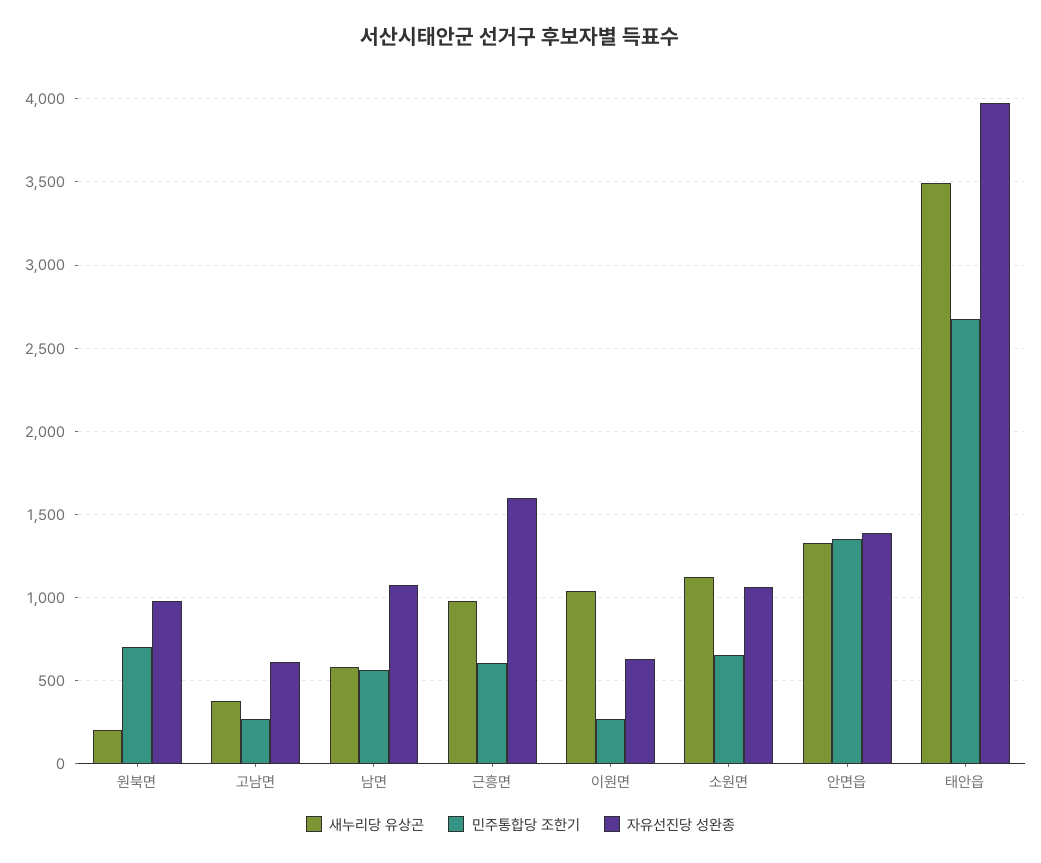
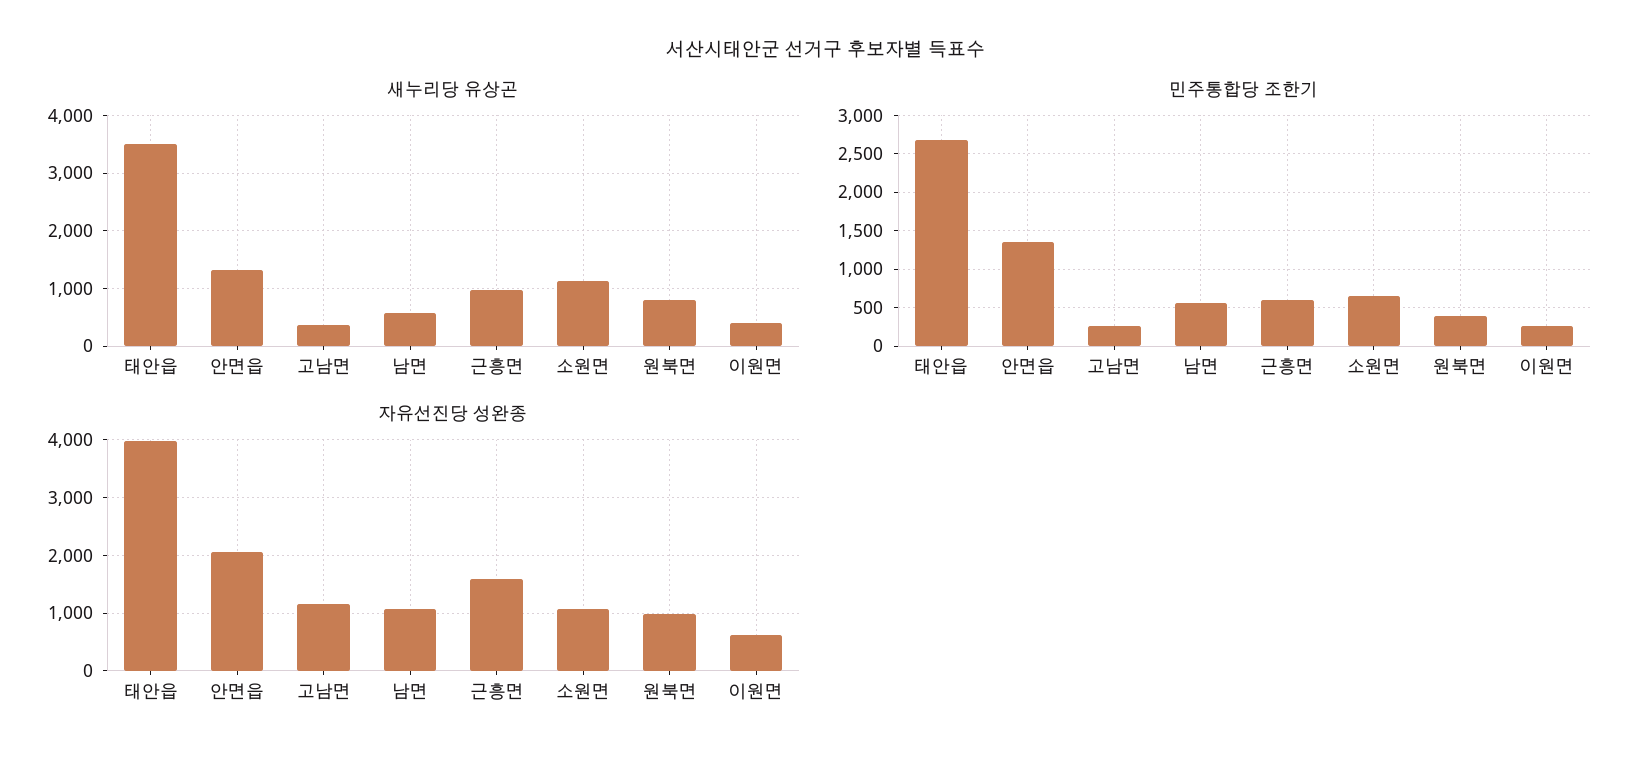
  {
    "새누리당 유상곤": {
-     "원북면": 200,
+     "원북면": 800,
      "고남면": 400,
      "남면": 600,
      "근흥면": 1000,
-     "이원면": 1050,
+     "이원면": 400,
      "소원면": 1150,
      "안면읍": 1350,
      "태안읍": 3500
    },
    "민주통합당 조한기": {
-     "원북면": 700,
+     "원북면": 400,
      "고남면": 250,
      "남면": 550,
      "근흥면": 600,
      "이원면": 250,
      "소원면": 650,
      "안면읍": 1350,
      "태안읍": 2700
    },
    "자유선진당 성완종": {
      "원북면": 1000,
-     "고남면": 600,
+     "고남면": 1200,
      "남면": 1050,
      "근흥면": 1600,
      "이원면": 650,
      "소원면": 1050,
-     "안면읍": 1400,
+     "안면읍": 2000,
      "태안읍": 3950
    }
  }

